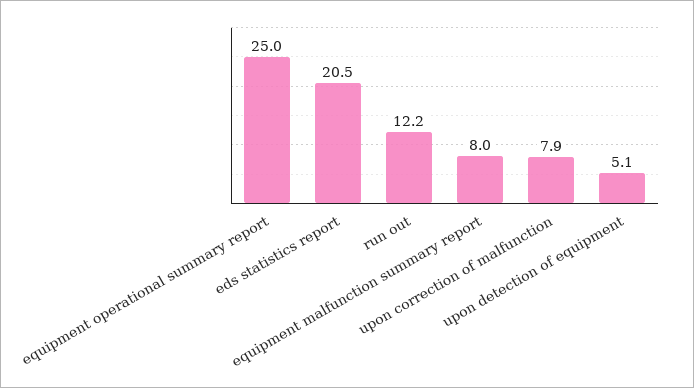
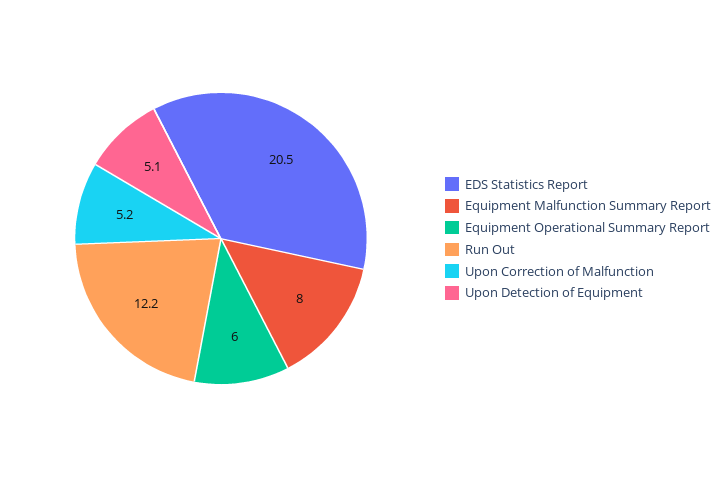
  {
-   "equipment operational summary report": 25,
+   "equipment operational summary report": 6,
    "eds statistics report": 20.5,
    "run out": 12.2,
    "equipment malfunction summary report": 8,
-   "upon correction of malfunction": 7.9,
+   "upon correction of malfunction": 5.2,
    "upon detection of equipment": 5.1
  }

